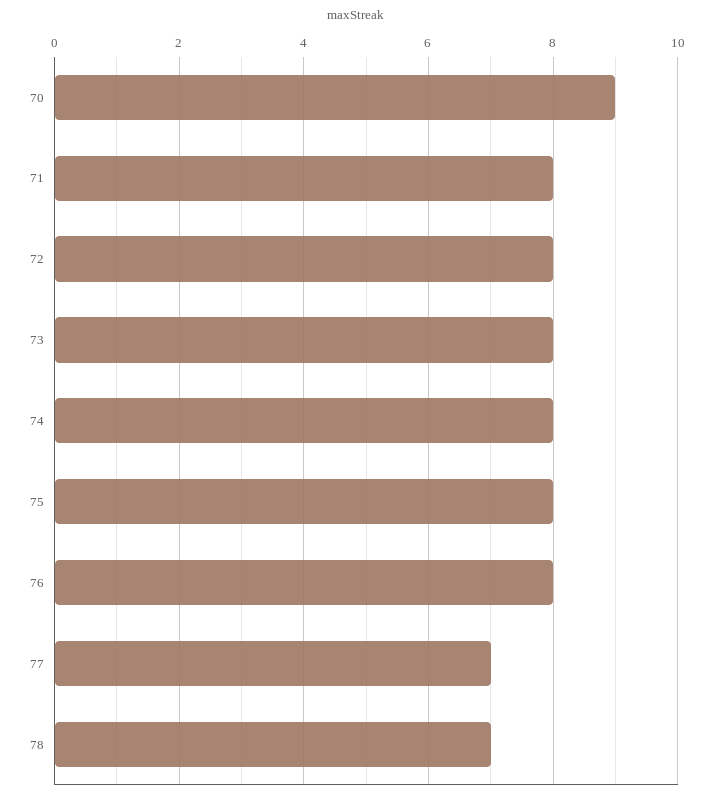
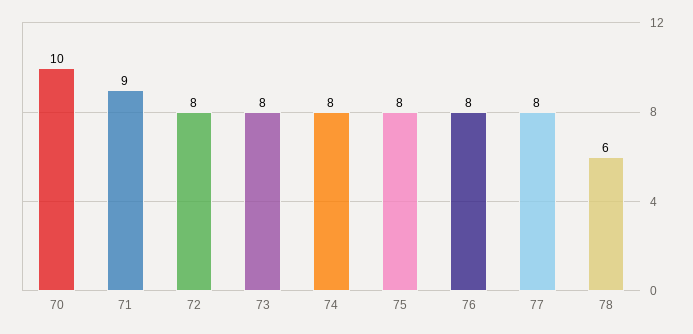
  {
-   "70": 9,
+   "70": 10,
-   "71": 8,
+   "71": 9,
    "72": 8,
    "73": 8,
    "74": 8,
    "75": 8,
    "76": 8,
-   "77": 7,
+   "77": 8,
-   "78": 7
+   "78": 6
  }

